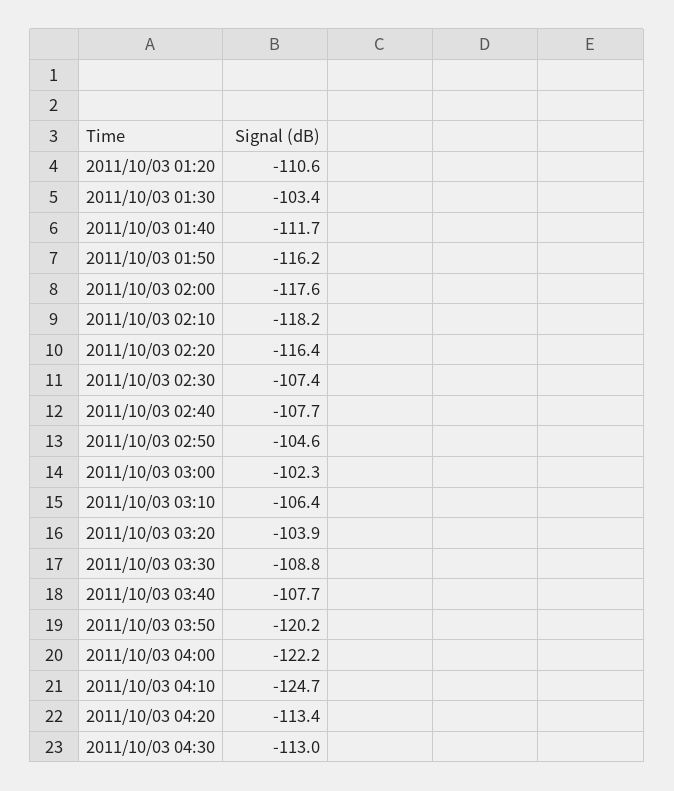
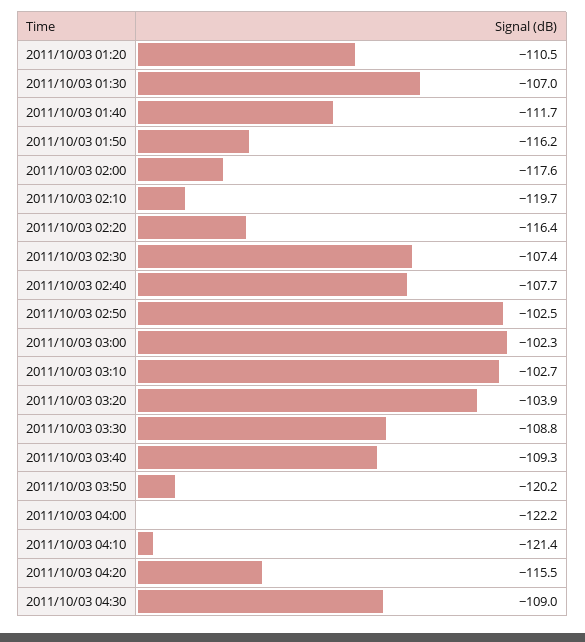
  {
-   "2011/10/03 01:20": -110.6,
+   "2011/10/03 01:20": -110.5,
-   "2011/10/03 01:30": -103.4,
+   "2011/10/03 01:30": -107,
    "2011/10/03 01:40": -111.7,
    "2011/10/03 01:50": -116.2,
    "2011/10/03 02:00": -117.6,
-   "2011/10/03 02:10": -118.2,
+   "2011/10/03 02:10": -119.7,
    "2011/10/03 02:20": -116.4,
    "2011/10/03 02:30": -107.4,
    "2011/10/03 02:40": -107.7,
-   "2011/10/03 02:50": -104.6,
+   "2011/10/03 02:50": -102.5,
    "2011/10/03 03:00": -102.3,
-   "2011/10/03 03:10": -106.4,
+   "2011/10/03 03:10": -102.7,
    "2011/10/03 03:20": -103.9,
    "2011/10/03 03:30": -108.8,
-   "2011/10/03 03:40": -107.7,
+   "2011/10/03 03:40": -109.3,
    "2011/10/03 03:50": -120.2,
    "2011/10/03 04:00": -122.2,
-   "2011/10/03 04:10": -124.7,
+   "2011/10/03 04:10": -121.4,
-   "2011/10/03 04:20": -113.4,
+   "2011/10/03 04:20": -115.5,
-   "2011/10/03 04:30": -113
+   "2011/10/03 04:30": -109
  }

